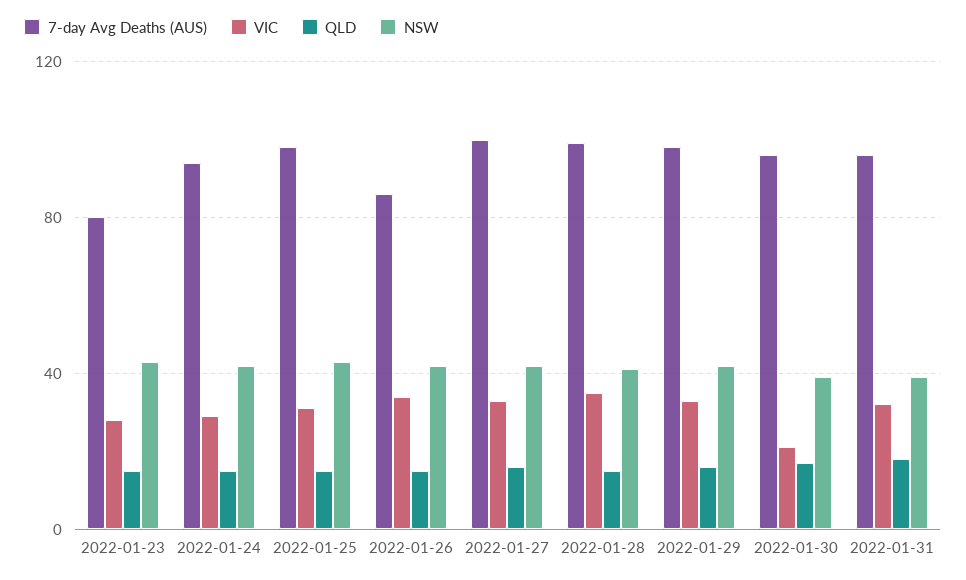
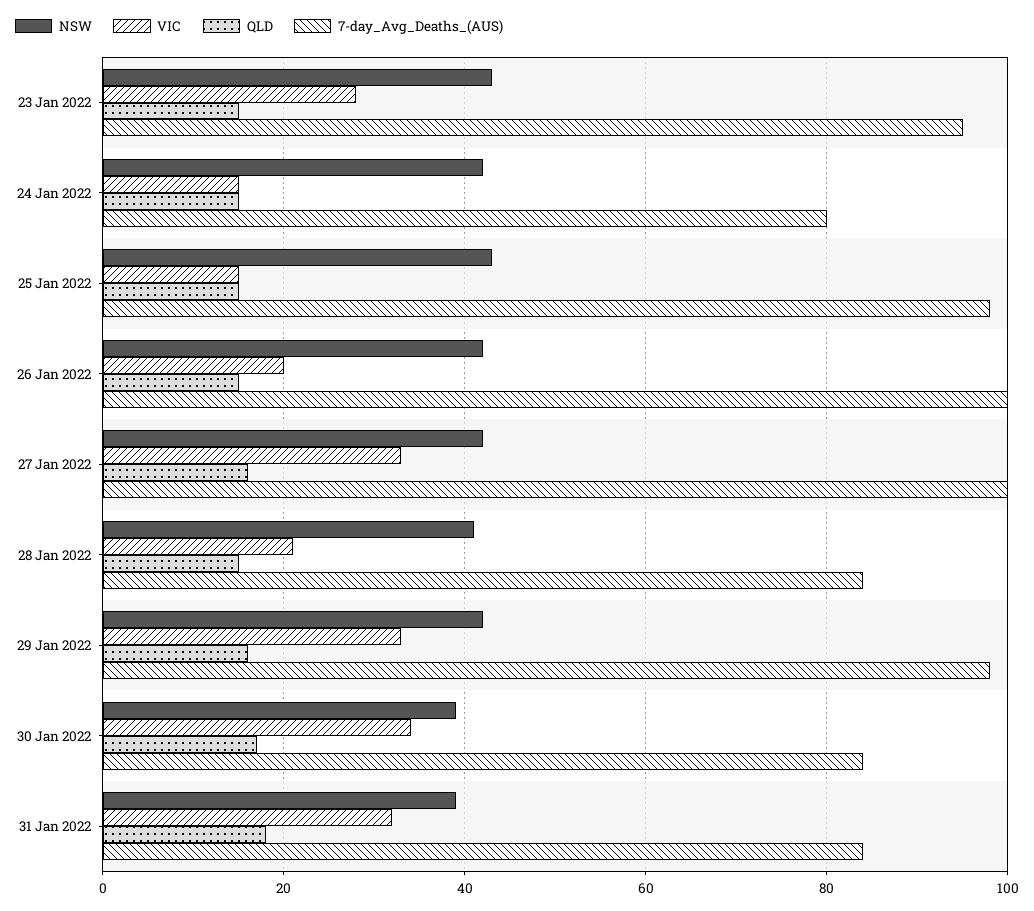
  {
    "7-day Avg Deaths (AUS)": {
-     "2022-01-23": 80,
+     "2022-01-23": 95,
-     "2022-01-24": 95,
+     "2022-01-24": 80,
      "2022-01-25": 100,
-     "2022-01-26": 85,
+     "2022-01-26": 100,
      "2022-01-27": 100,
-     "2022-01-28": 100,
+     "2022-01-28": 85,
      "2022-01-29": 100,
-     "2022-01-30": 95,
+     "2022-01-30": 85,
-     "2022-01-31": 95
+     "2022-01-31": 85
    },
    "VIC": {
      "2022-01-23": 30,
-     "2022-01-24": 30,
+     "2022-01-24": 15,
-     "2022-01-25": 30,
+     "2022-01-25": 15,
-     "2022-01-26": 35,
+     "2022-01-26": 20,
      "2022-01-27": 35,
-     "2022-01-28": 35,
+     "2022-01-28": 20,
      "2022-01-29": 35,
-     "2022-01-30": 20,
+     "2022-01-30": 35,
      "2022-01-31": 30
    },
    "QLD": {
      "2022-01-23": 15,
      "2022-01-24": 15,
      "2022-01-25": 15,
      "2022-01-26": 15,
      "2022-01-27": 15,
      "2022-01-28": 15,
      "2022-01-29": 15,
      "2022-01-30": 15,
      "2022-01-31": 20
    },
    "NSW": {
      "2022-01-23": 45,
      "2022-01-24": 40,
      "2022-01-25": 45,
      "2022-01-26": 40,
      "2022-01-27": 40,
      "2022-01-28": 40,
      "2022-01-29": 40,
      "2022-01-30": 40,
      "2022-01-31": 40
    }
  }

